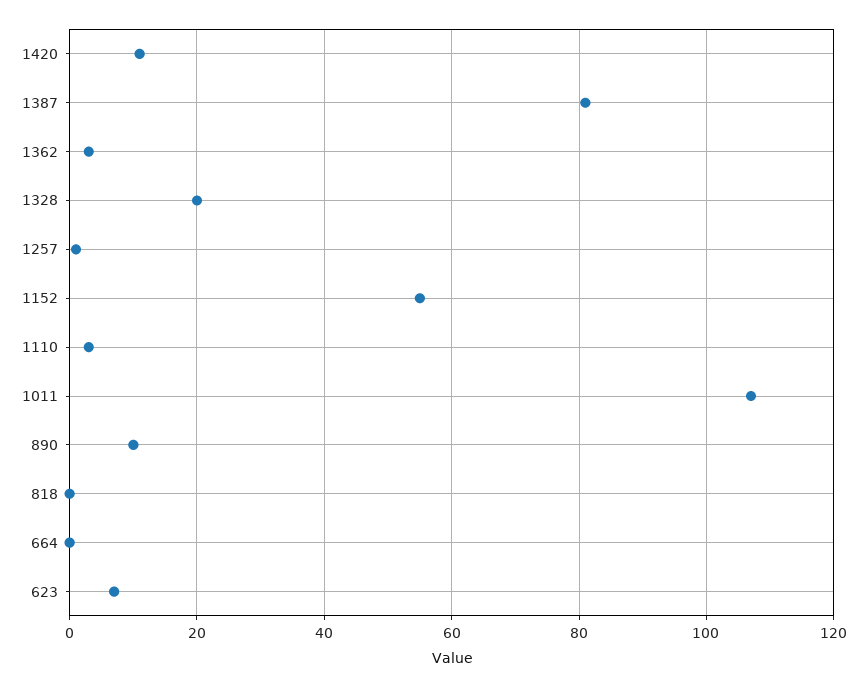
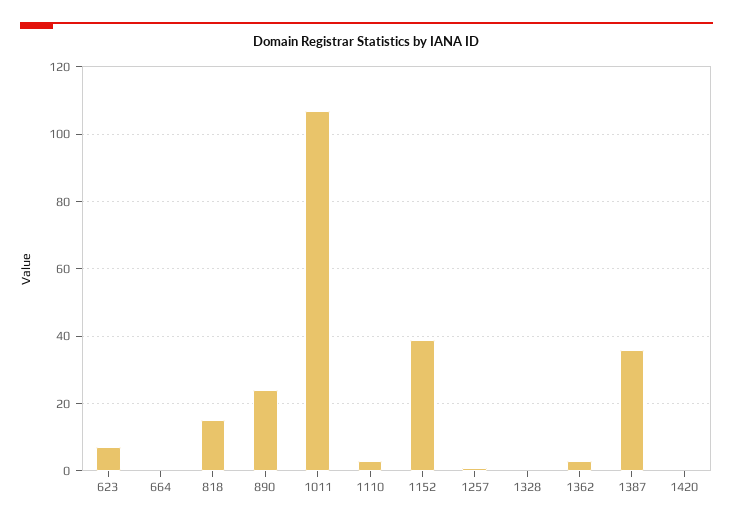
  {
-   "1420": 10,
+   "1420": 0,
-   "1387": 80,
+   "1387": 35,
    "1362": 5,
-   "1328": 20,
+   "1328": 0,
    "1257": 0,
-   "1152": 55,
+   "1152": 40,
    "1110": 5,
    "1011": 105,
-   "890": 10,
+   "890": 25,
-   "818": 0,
+   "818": 15,
    "664": 0,
    "623": 5
  }

